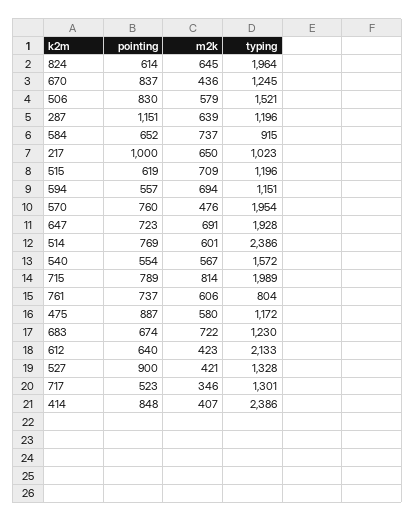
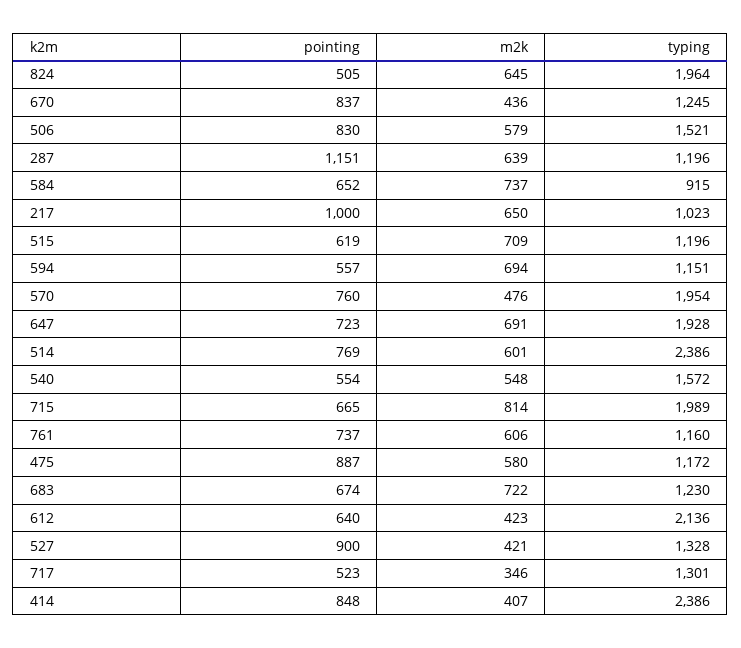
  {
    "pointing": {
-     "824": 614,
+     "824": 505,
      "670": 837,
      "506": 830,
      "287": 1151,
      "584": 652,
      "217": 1000,
      "515": 619,
      "594": 557,
      "570": 760,
      "647": 723,
      "514": 769,
      "540": 554,
-     "715": 789,
+     "715": 665,
      "761": 737,
      "475": 887,
      "683": 674,
      "612": 640,
      "527": 900,
      "717": 523,
      "414": 848
    },
    "m2k": {
      "824": 645,
      "670": 436,
      "506": 579,
      "287": 639,
      "584": 737,
      "217": 650,
      "515": 709,
      "594": 694,
      "570": 476,
      "647": 691,
      "514": 601,
-     "540": 567,
+     "540": 548,
      "715": 814,
      "761": 606,
      "475": 580,
      "683": 722,
      "612": 423,
      "527": 421,
      "717": 346,
      "414": 407
    },
    "typing": {
      "824": 1964,
      "670": 1245,
      "506": 1521,
      "287": 1196,
      "584": 915,
      "217": 1023,
      "515": 1196,
      "594": 1151,
      "570": 1954,
      "647": 1928,
      "514": 2386,
      "540": 1572,
      "715": 1989,
-     "761": 804,
+     "761": 1160,
      "475": 1172,
      "683": 1230,
-     "612": 2133,
+     "612": 2136,
      "527": 1328,
      "717": 1301,
      "414": 2386
    }
  }

